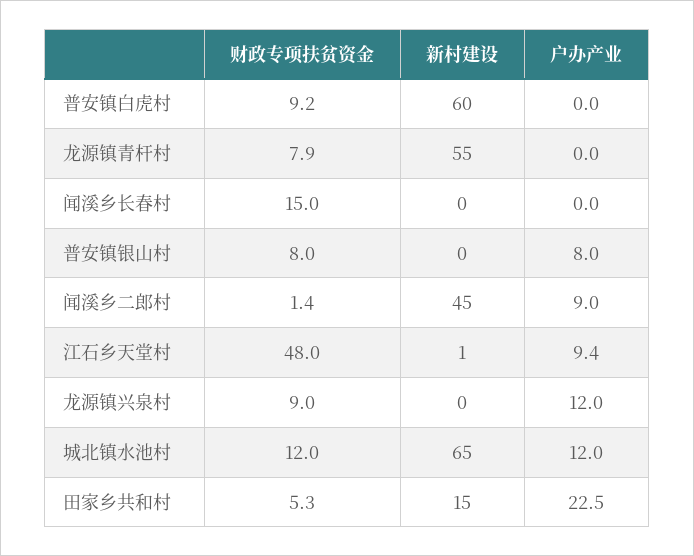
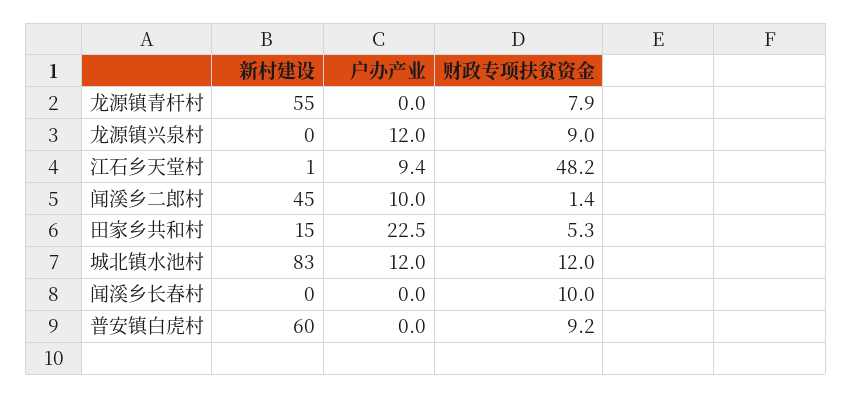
  {
    "财政专项扶贫资金": {
      "普安镇白虎村": 9.2,
      "龙源镇青杆村": 7.9,
-     "闻溪乡长春村": 15,
+     "闻溪乡长春村": 10,
-     "普安镇银山村": 8,
      "闻溪乡二郎村": 1.4,
-     "江石乡天堂村": 48,
+     "江石乡天堂村": 48.2,
      "龙源镇兴泉村": 9,
      "城北镇水池村": 12,
      "田家乡共和村": 5.3
    },
    "新村建设": {
      "普安镇白虎村": 60,
      "龙源镇青杆村": 55,
      "闻溪乡长春村": 0,
-     "普安镇银山村": 0,
      "闻溪乡二郎村": 45,
      "江石乡天堂村": 1,
      "龙源镇兴泉村": 0,
-     "城北镇水池村": 65,
+     "城北镇水池村": 83,
      "田家乡共和村": 15
    },
    "户办产业": {
      "普安镇白虎村": 0,
      "龙源镇青杆村": 0,
      "闻溪乡长春村": 0,
-     "普安镇银山村": 8,
-     "闻溪乡二郎村": 9,
+     "闻溪乡二郎村": 10,
      "江石乡天堂村": 9.4,
      "龙源镇兴泉村": 12,
      "城北镇水池村": 12,
      "田家乡共和村": 22.5
    }
  }

